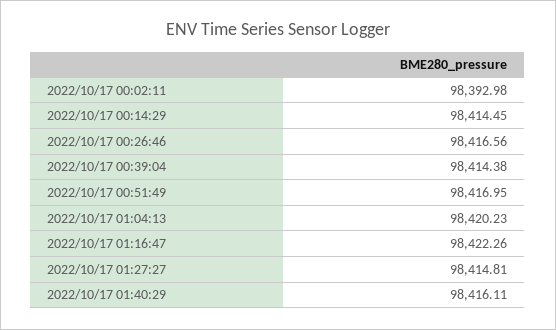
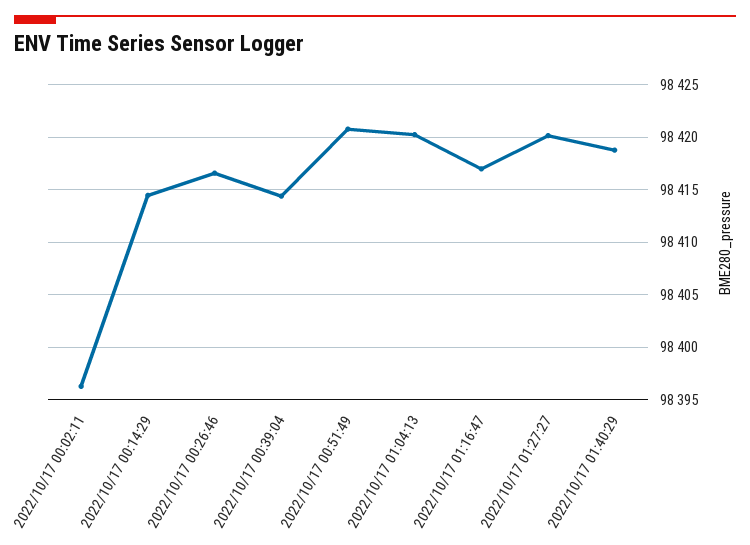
  {
-   "2022/10/17 00:02:11": 98392.98,
+   "2022/10/17 00:02:11": 98396,
    "2022/10/17 00:14:29": 98414.45,
    "2022/10/17 00:26:46": 98416.56,
    "2022/10/17 00:39:04": 98414.38,
-   "2022/10/17 00:51:49": 98416.95,
+   "2022/10/17 00:51:49": 98421,
    "2022/10/17 01:04:13": 98420.23,
-   "2022/10/17 01:16:47": 98422.26,
+   "2022/10/17 01:16:47": 98417,
-   "2022/10/17 01:27:27": 98414.81,
+   "2022/10/17 01:27:27": 98420,
-   "2022/10/17 01:40:29": 98416.11
+   "2022/10/17 01:40:29": 98419
  }

